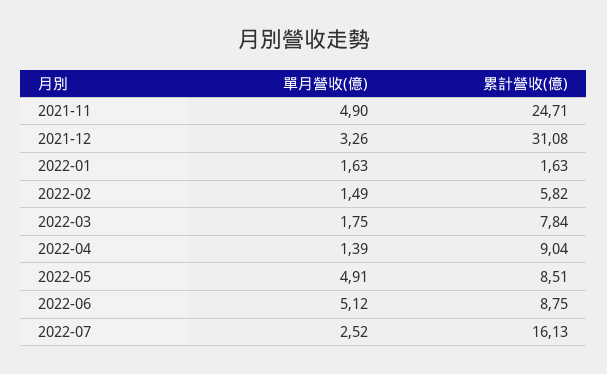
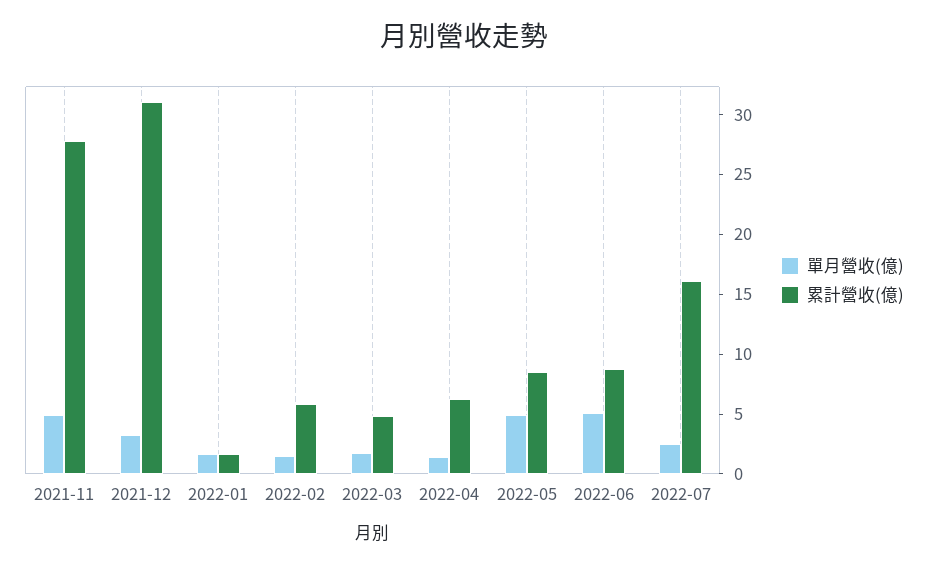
  {
    "單月營收(億)": {
      "2021-11": 4.9,
      "2021-12": 3.26,
      "2022-01": 1.63,
      "2022-02": 1.49,
      "2022-03": 1.75,
      "2022-04": 1.39,
      "2022-05": 4.91,
      "2022-06": 5.12,
      "2022-07": 2.52
    },
    "累計營收(億)": {
-     "2021-11": 24.71,
+     "2021-11": 28,
      "2021-12": 31.08,
      "2022-01": 1.63,
      "2022-02": 5.82,
-     "2022-03": 7.84,
+     "2022-03": 5,
-     "2022-04": 9.04,
+     "2022-04": 6,
      "2022-05": 8.51,
      "2022-06": 8.75,
      "2022-07": 16.13
    }
  }

